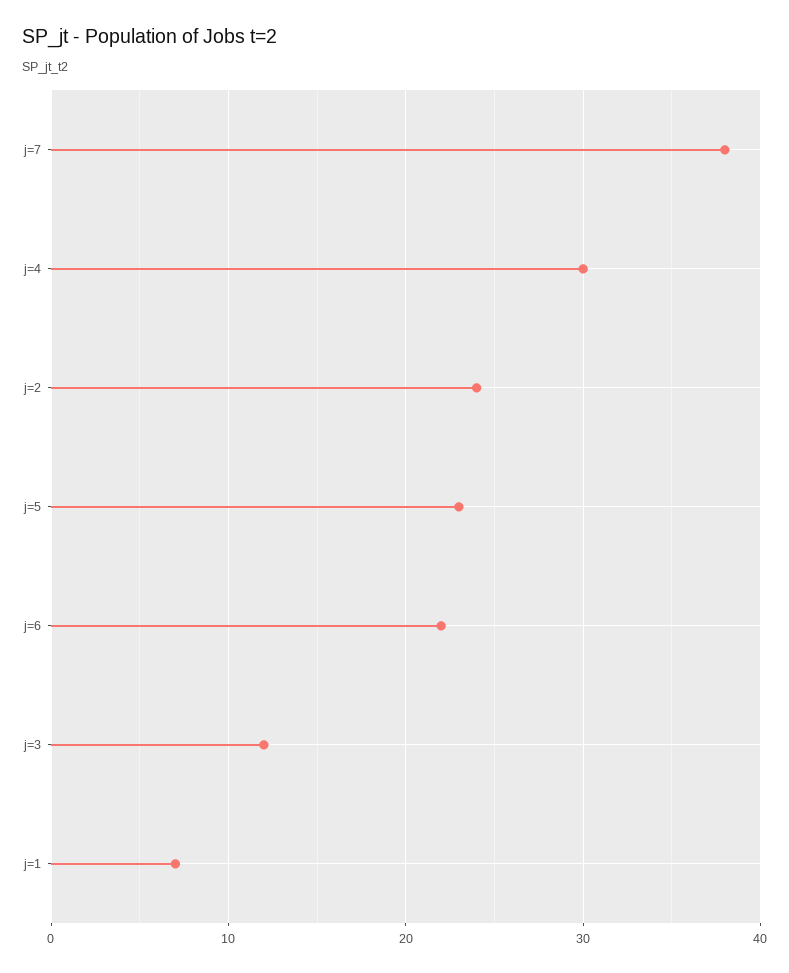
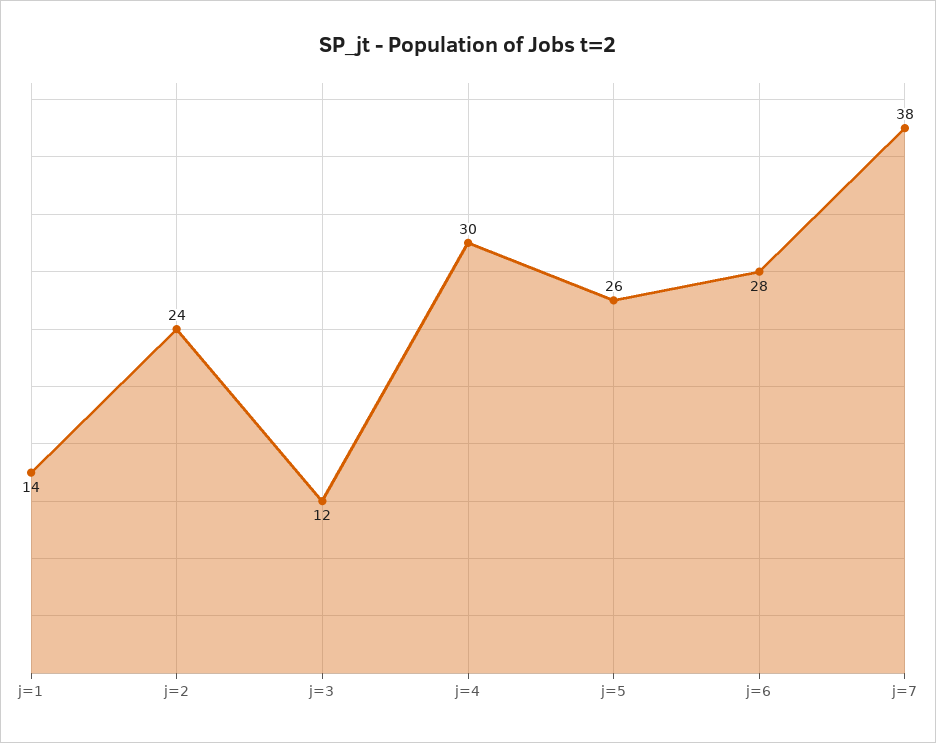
  {
    "j=7": 38,
    "j=4": 30,
    "j=2": 24,
-   "j=5": 23,
+   "j=5": 26,
-   "j=6": 22,
+   "j=6": 28,
    "j=3": 12,
-   "j=1": 7
+   "j=1": 14
  }

